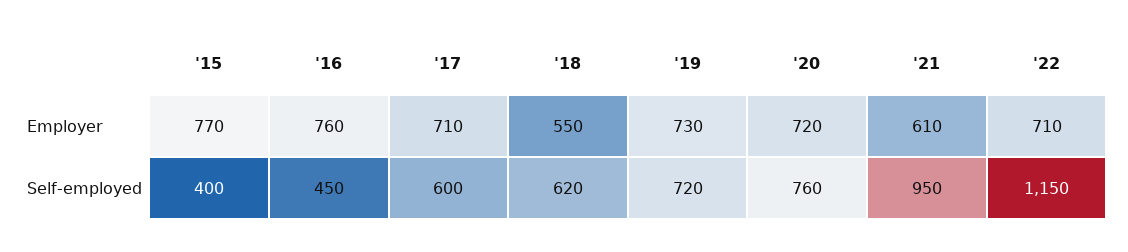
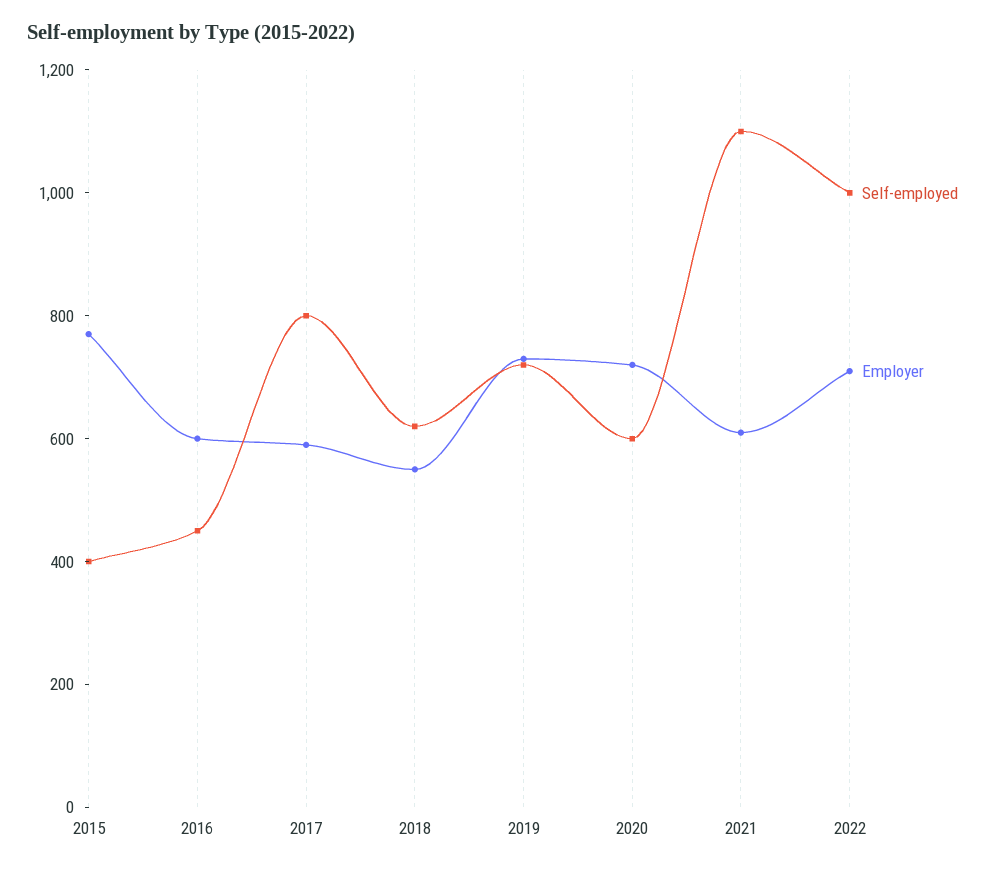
  {
    "Employer": {
      "'15": 770,
-     "'16": 760,
+     "'16": 600,
-     "'17": 710,
+     "'17": 600,
      "'18": 550,
      "'19": 730,
      "'20": 720,
      "'21": 610,
      "'22": 710
    },
    "Self-employed": {
      "'15": 400,
      "'16": 450,
-     "'17": 600,
+     "'17": 800,
      "'18": 620,
      "'19": 720,
-     "'20": 760,
+     "'20": 600,
-     "'21": 950,
+     "'21": 1100,
-     "'22": 1150
+     "'22": 1000
    }
  }

